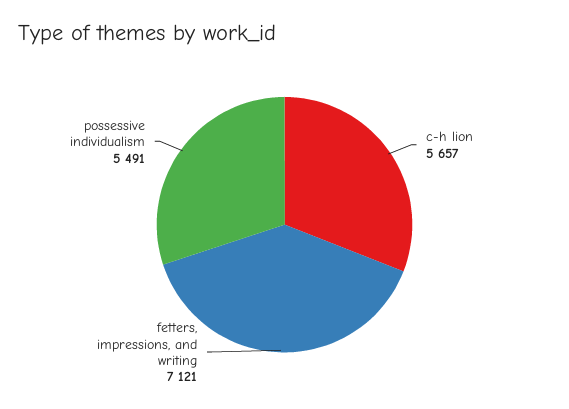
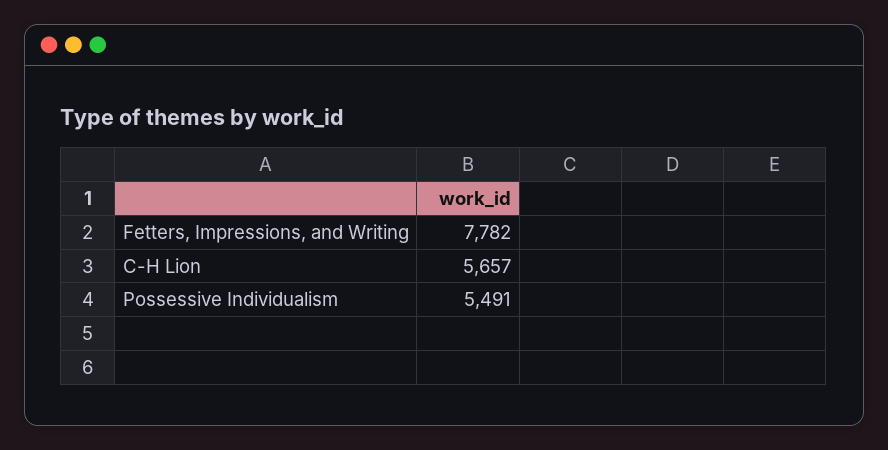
  {
    "c-h lion": 5657,
-   "fetters, impressions, and writing": 7121,
+   "fetters, impressions, and writing": 7782,
    "possessive individualism": 5491
  }

